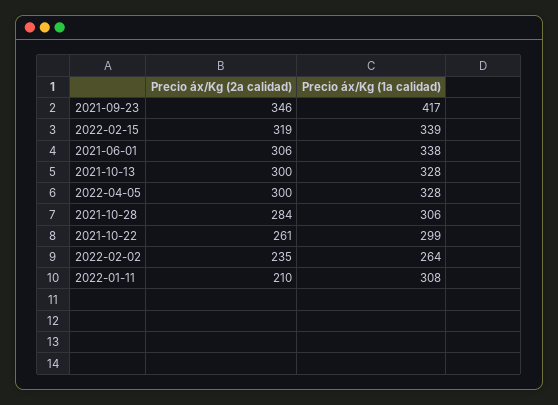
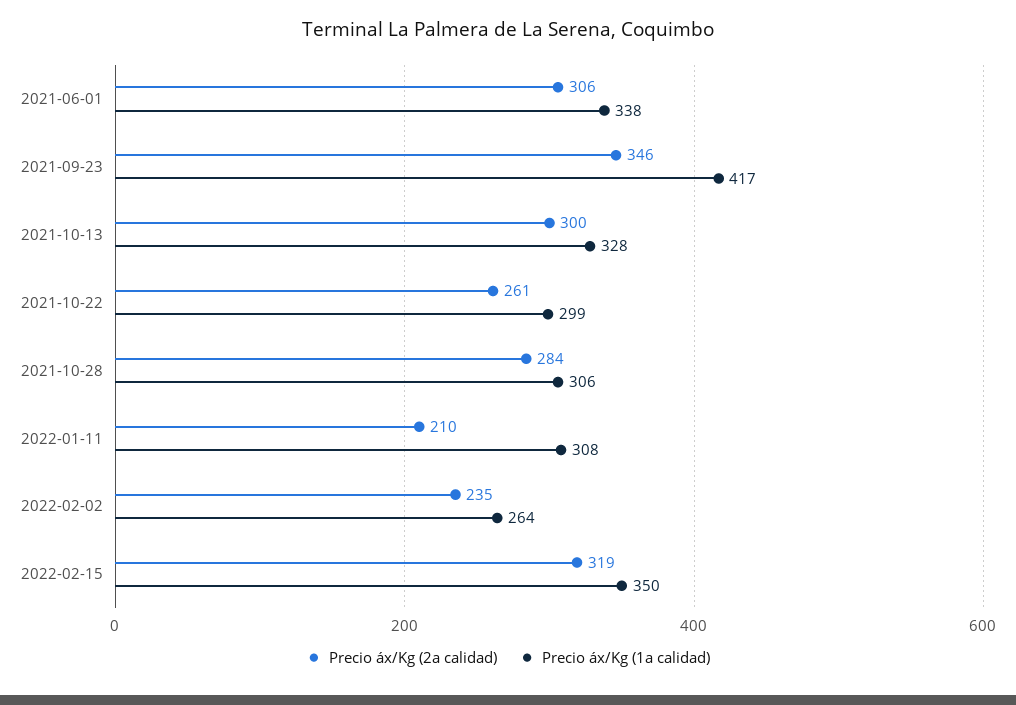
  {
    "Precio áx/Kg (2a calidad)": {
      "2021-09-23": 346,
      "2022-02-15": 319,
      "2021-06-01": 306,
      "2021-10-13": 300,
-     "2022-04-05": 300,
      "2021-10-28": 284,
      "2021-10-22": 261,
      "2022-02-02": 235,
      "2022-01-11": 210
    },
    "Precio áx/Kg (1a calidad)": {
      "2021-09-23": 417,
-     "2022-02-15": 339,
+     "2022-02-15": 350,
      "2021-06-01": 338,
      "2021-10-13": 328,
-     "2022-04-05": 328,
      "2021-10-28": 306,
      "2021-10-22": 299,
      "2022-02-02": 264,
      "2022-01-11": 308
    }
  }

